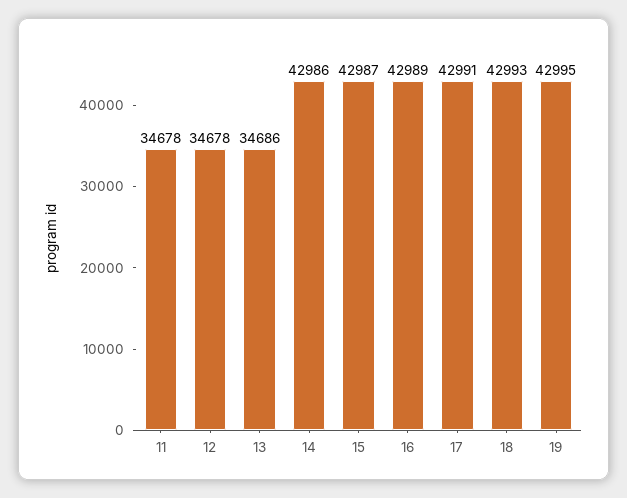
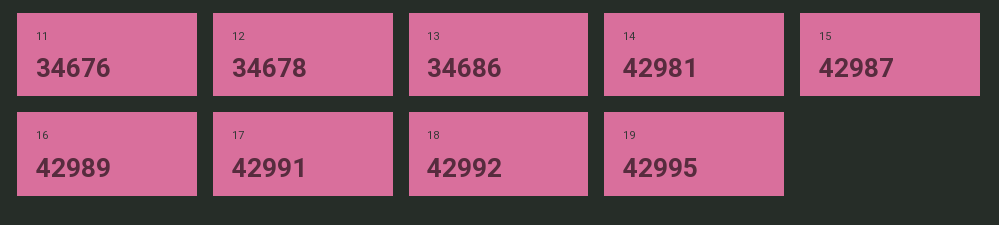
  {
-   "11": 34678,
+   "11": 34676,
    "12": 34678,
    "13": 34686,
-   "14": 42986,
+   "14": 42981,
    "15": 42987,
    "16": 42989,
    "17": 42991,
-   "18": 42993,
+   "18": 42992,
    "19": 42995
  }

